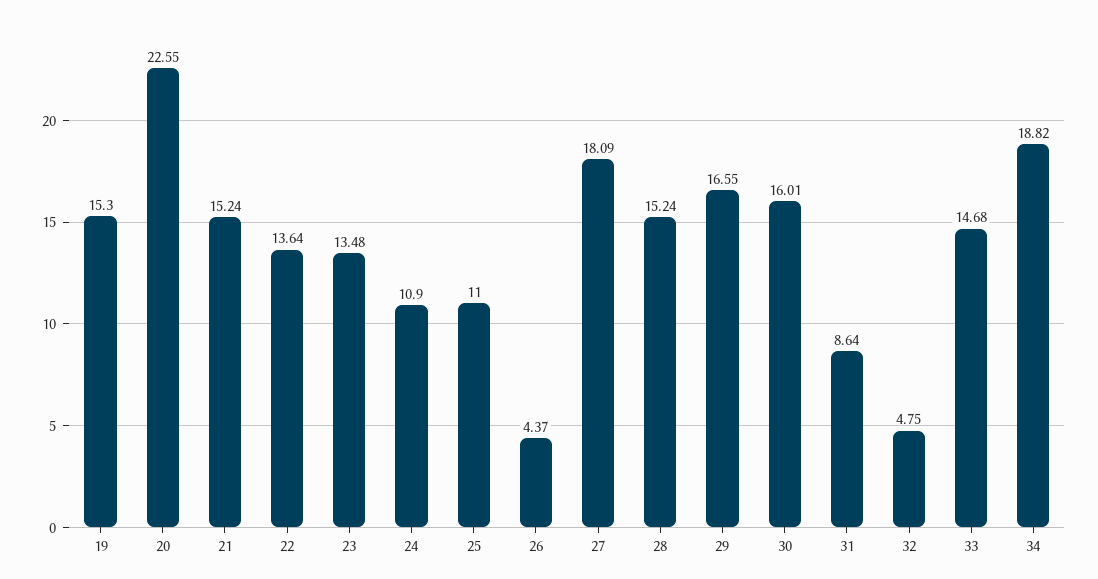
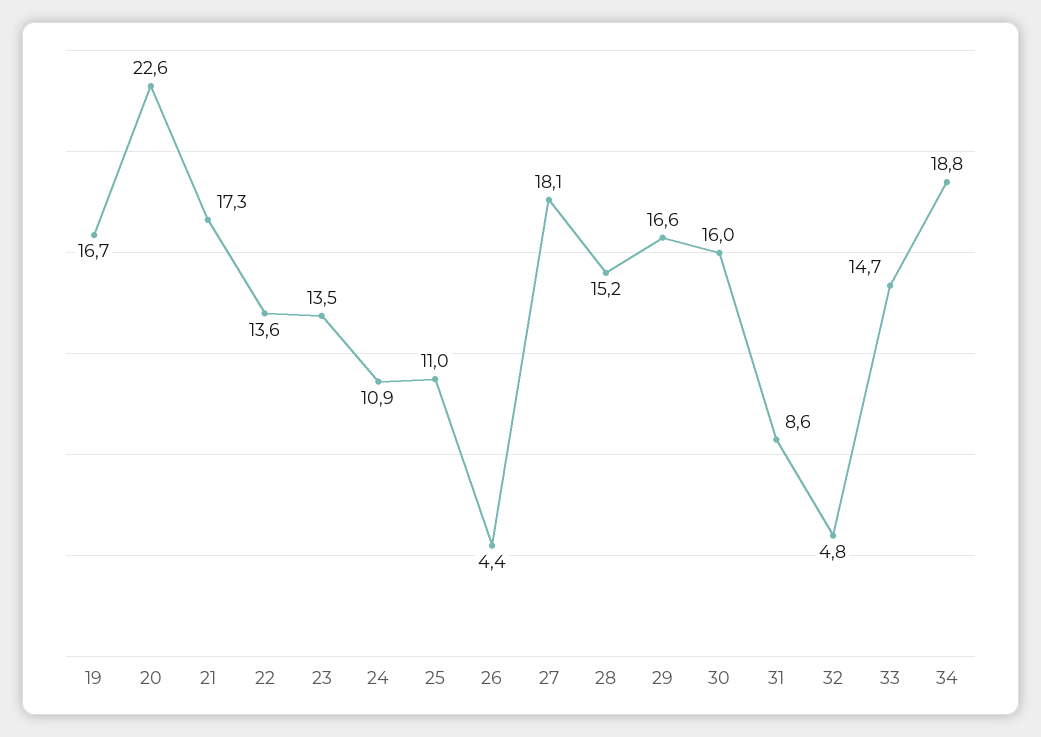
  {
-   "19": 15.3,
+   "19": 16.7,
    "20": 22.55,
-   "21": 15.24,
+   "21": 17.3,
    "22": 13.64,
    "23": 13.48,
    "24": 10.9,
    "25": 11,
    "26": 4.37,
    "27": 18.09,
    "28": 15.24,
    "29": 16.55,
    "30": 16.01,
    "31": 8.64,
    "32": 4.75,
    "33": 14.68,
    "34": 18.82
  }

